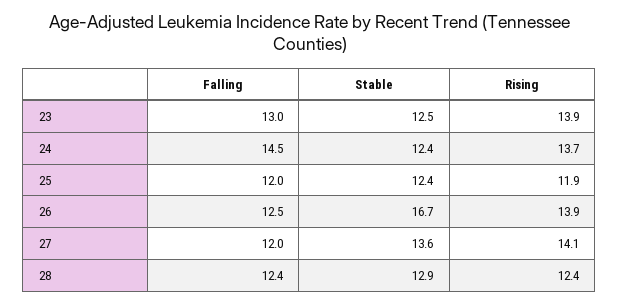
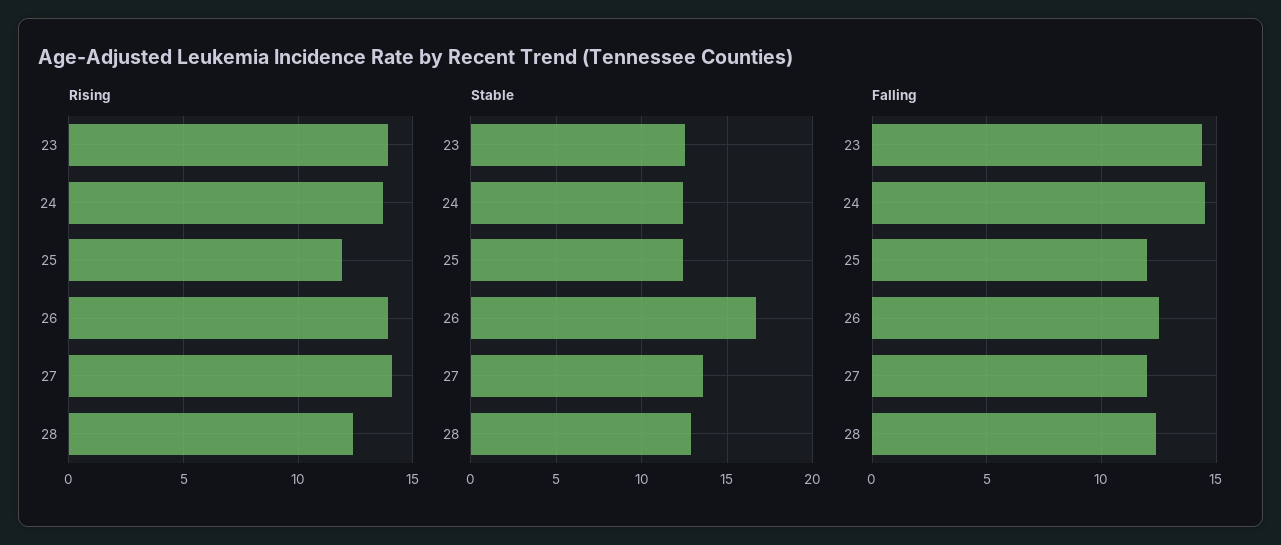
  {
    "Falling": {
-     "23": 13,
+     "23": 14.5,
      "24": 14.5,
      "25": 12,
      "26": 12.5,
      "27": 12,
      "28": 12.4
    },
    "Stable": {
      "23": 12.5,
      "24": 12.4,
      "25": 12.4,
      "26": 16.7,
      "27": 13.6,
      "28": 12.9
    },
    "Rising": {
      "23": 13.9,
      "24": 13.7,
      "25": 11.9,
      "26": 13.9,
      "27": 14.1,
      "28": 12.4
    }
  }

